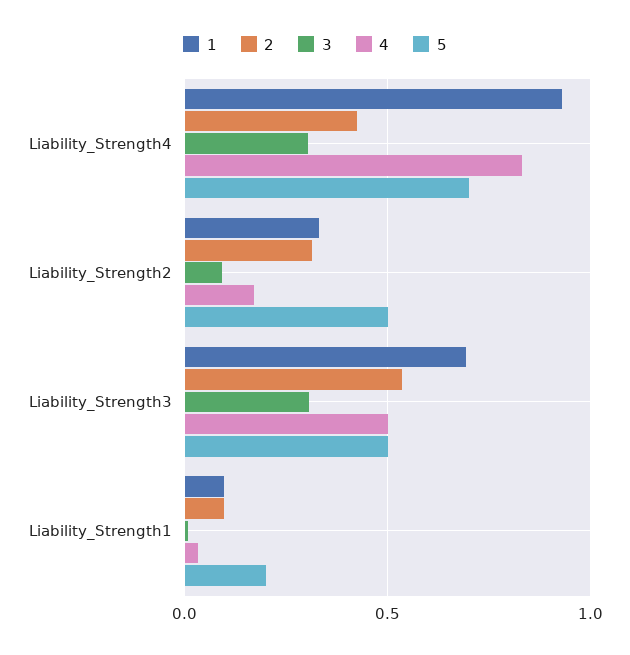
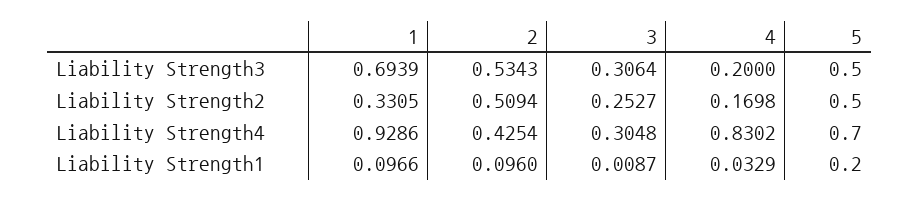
  {
    "1": {
      "Liability_Strength4": 0.9286,
      "Liability_Strength2": 0.3305,
      "Liability_Strength3": 0.6939,
      "Liability_Strength1": 0.0966
    },
    "2": {
      "Liability_Strength4": 0.4254,
-     "Liability_Strength2": 0.3,
+     "Liability_Strength2": 0.5094,
      "Liability_Strength3": 0.5343,
      "Liability_Strength1": 0.096
    },
    "3": {
      "Liability_Strength4": 0.3048,
-     "Liability_Strength2": 0.1,
+     "Liability_Strength2": 0.2527,
      "Liability_Strength3": 0.3064,
      "Liability_Strength1": 0.0087
    },
    "4": {
      "Liability_Strength4": 0.8302,
      "Liability_Strength2": 0.1698,
-     "Liability_Strength3": 0.5,
+     "Liability_Strength3": 0.2,
      "Liability_Strength1": 0.0329
    },
    "5": {
      "Liability_Strength4": 0.7,
      "Liability_Strength2": 0.5,
      "Liability_Strength3": 0.5,
      "Liability_Strength1": 0.2
    }
  }

